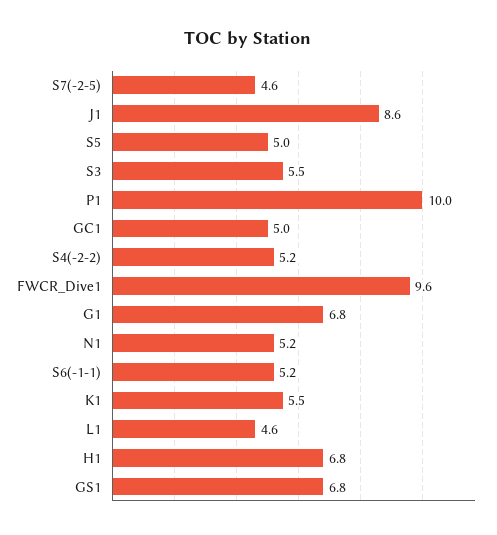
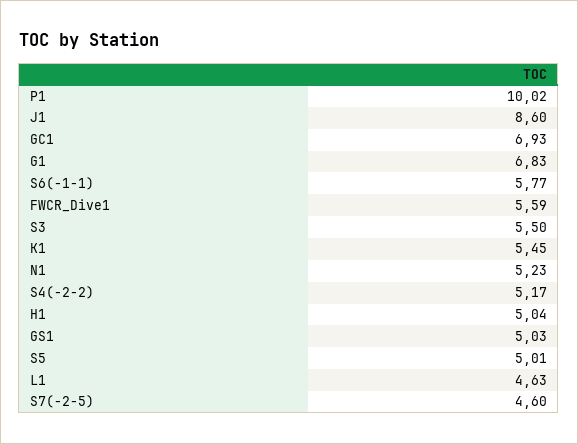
  {
    "S7(-2-5)": 4.6,
    "J1": 8.6,
    "S5": 5.01,
    "S3": 5.5,
    "P1": 10.02,
-   "GC1": 5,
+   "GC1": 6.93,
    "S4(-2-2)": 5.17,
-   "FWCR_Dive1": 9.6,
+   "FWCR_Dive1": 5.59,
    "G1": 6.83,
    "N1": 5.23,
-   "S6(-1-1)": 5.2,
+   "S6(-1-1)": 5.77,
    "K1": 5.45,
    "L1": 4.63,
-   "H1": 6.8,
+   "H1": 5.04,
-   "GS1": 6.8
+   "GS1": 5.03
  }

